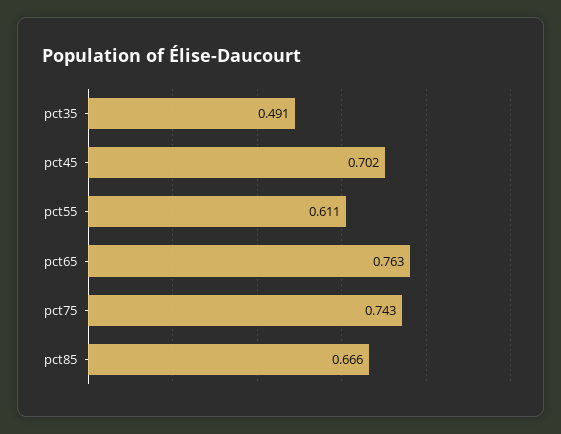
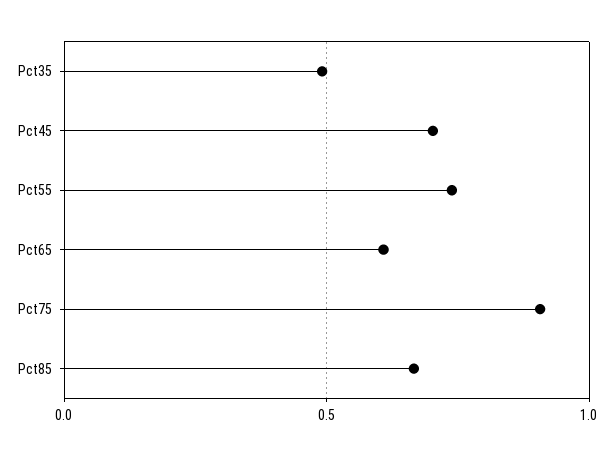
  {
    "pct35": 0.491,
    "pct45": 0.702,
-   "pct55": 0.611,
+   "pct55": 0.75,
-   "pct65": 0.763,
+   "pct65": 0.6,
-   "pct75": 0.743,
+   "pct75": 0.9,
    "pct85": 0.666
  }

